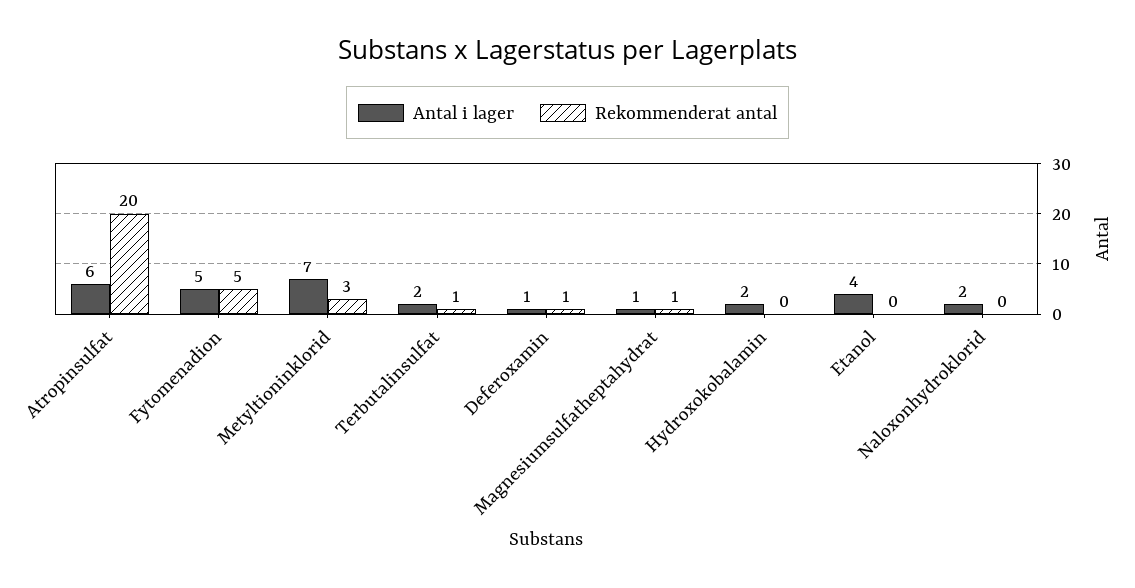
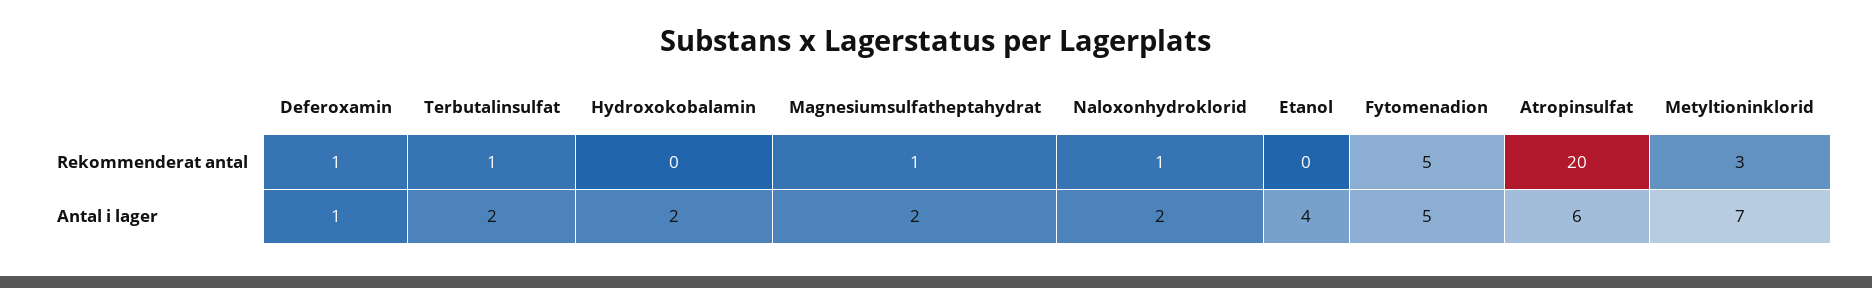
  {
    "Antal i lager": {
      "Atropinsulfat": 6,
      "Fytomenadion": 5,
      "Metyltioninklorid": 7,
      "Terbutalinsulfat": 2,
      "Deferoxamin": 1,
-     "Magnesiumsulfatheptahydrat": 1,
+     "Magnesiumsulfatheptahydrat": 2,
      "Hydroxokobalamin": 2,
      "Etanol": 4,
      "Naloxonhydroklorid": 2
    },
    "Rekommenderat antal": {
      "Atropinsulfat": 20,
      "Fytomenadion": 5,
      "Metyltioninklorid": 3,
      "Terbutalinsulfat": 1,
      "Deferoxamin": 1,
      "Magnesiumsulfatheptahydrat": 1,
      "Hydroxokobalamin": 0,
      "Etanol": 0,
-     "Naloxonhydroklorid": 0
+     "Naloxonhydroklorid": 1
    }
  }

